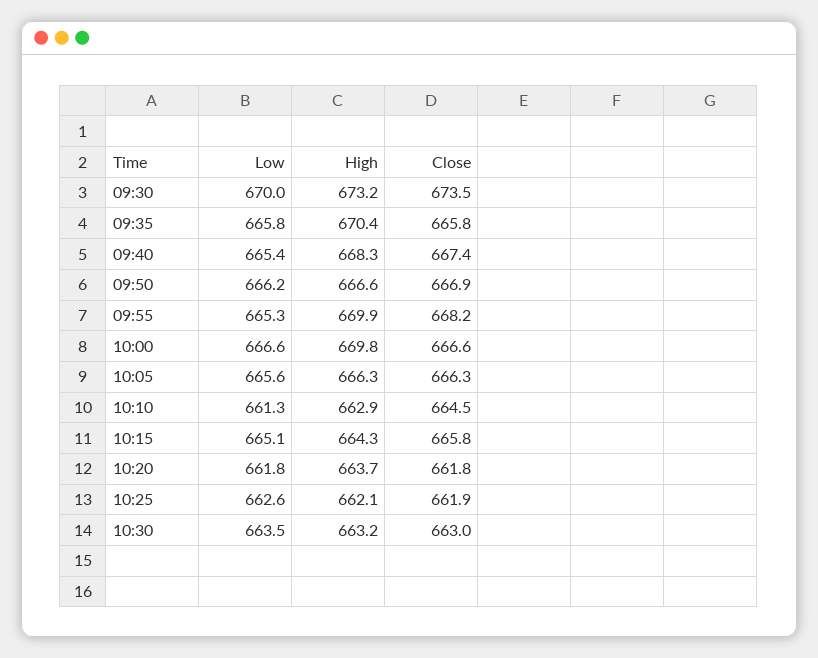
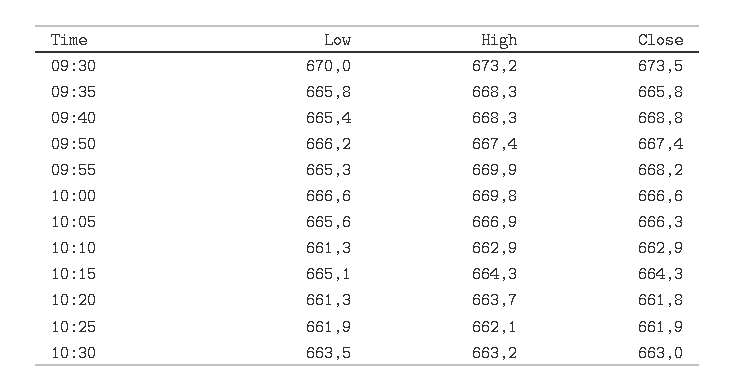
  {
    "Low": {
      "09:30": 670,
      "09:35": 665.8,
      "09:40": 665.4,
      "09:50": 666.2,
      "09:55": 665.3,
      "10:00": 666.6,
      "10:05": 665.6,
      "10:10": 661.3,
      "10:15": 665.1,
-     "10:20": 661.8,
+     "10:20": 661.3,
-     "10:25": 662.6,
+     "10:25": 661.9,
      "10:30": 663.5
    },
    "High": {
      "09:30": 673.2,
-     "09:35": 670.4,
+     "09:35": 668.3,
      "09:40": 668.3,
-     "09:50": 666.6,
+     "09:50": 667.4,
      "09:55": 669.9,
      "10:00": 669.8,
-     "10:05": 666.3,
+     "10:05": 666.9,
      "10:10": 662.9,
      "10:15": 664.3,
      "10:20": 663.7,
      "10:25": 662.1,
      "10:30": 663.2
    },
    "Close": {
      "09:30": 673.5,
      "09:35": 665.8,
-     "09:40": 667.4,
+     "09:40": 668.8,
-     "09:50": 666.9,
+     "09:50": 667.4,
      "09:55": 668.2,
      "10:00": 666.6,
      "10:05": 666.3,
-     "10:10": 664.5,
+     "10:10": 662.9,
-     "10:15": 665.8,
+     "10:15": 664.3,
      "10:20": 661.8,
      "10:25": 661.9,
      "10:30": 663
    }
  }

